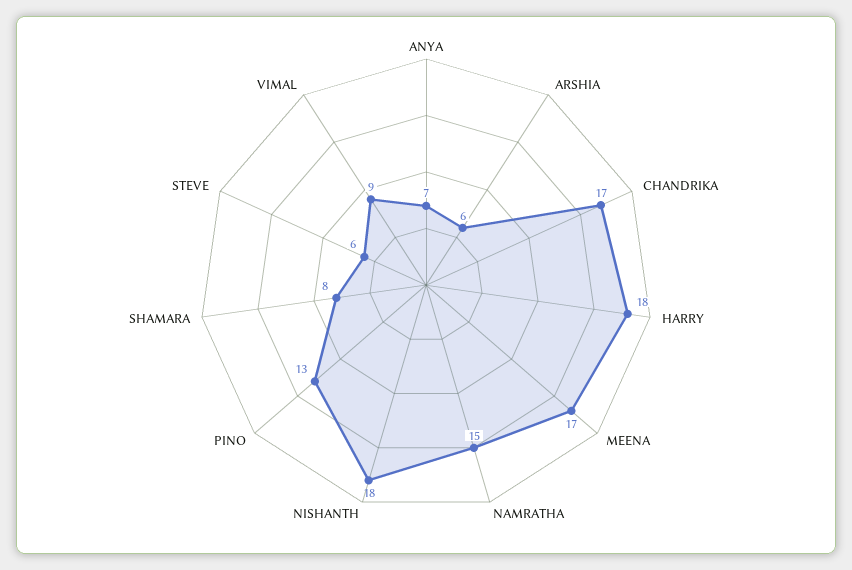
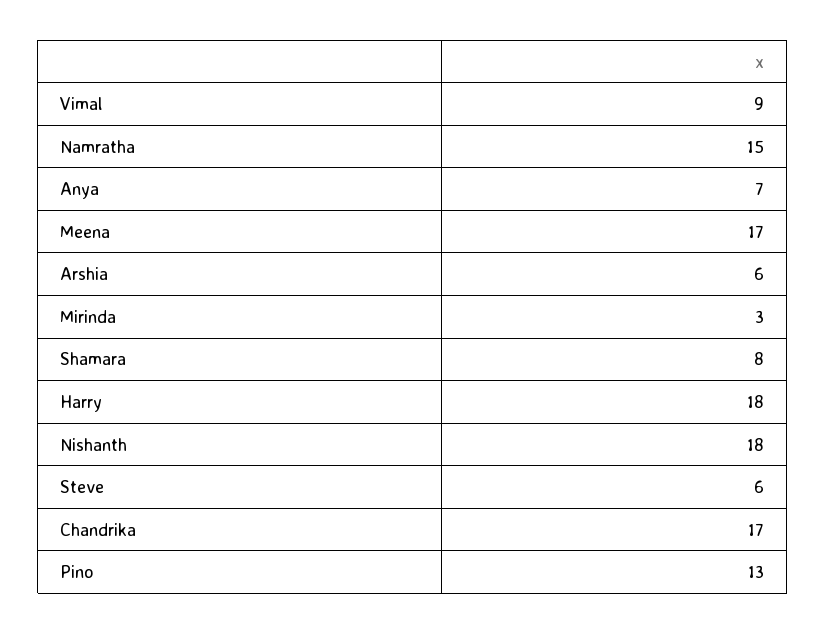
  {
    "ANYA": 7,
    "ARSHIA": 6,
    "CHANDRIKA": 17,
    "HARRY": 18,
    "MEENA": 17,
    "NAMRATHA": 15,
    "NISHANTH": 18,
    "PINO": 13,
    "SHAMARA": 8,
    "STEVE": 6,
-   "VIMAL": 9
+   "VIMAL": 9,
+   "Mirinda": 3
  }

